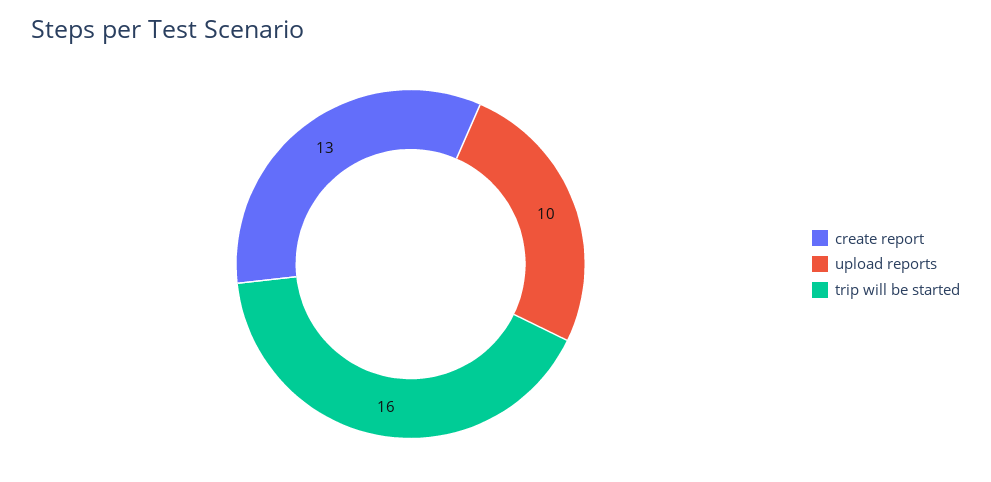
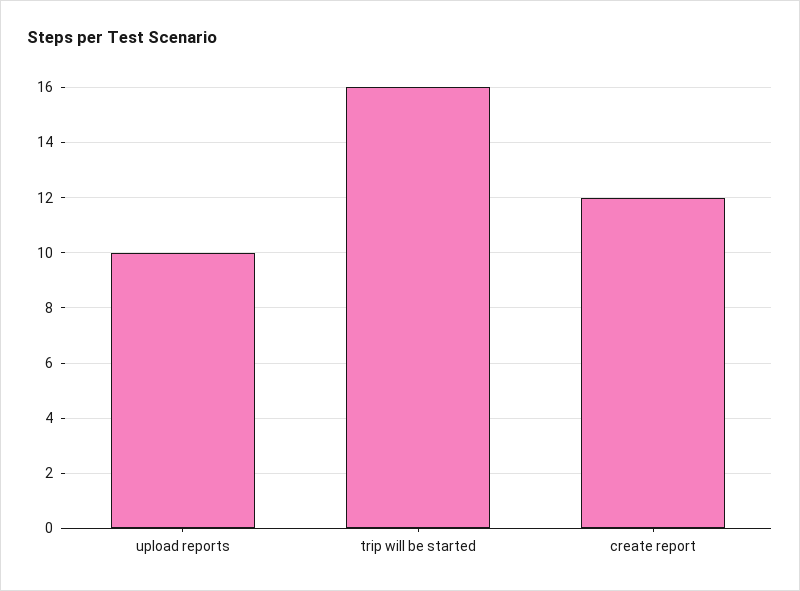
  {
-   "create report": 13,
+   "create report": 12,
    "upload reports": 10,
    "trip will be started": 16
  }

